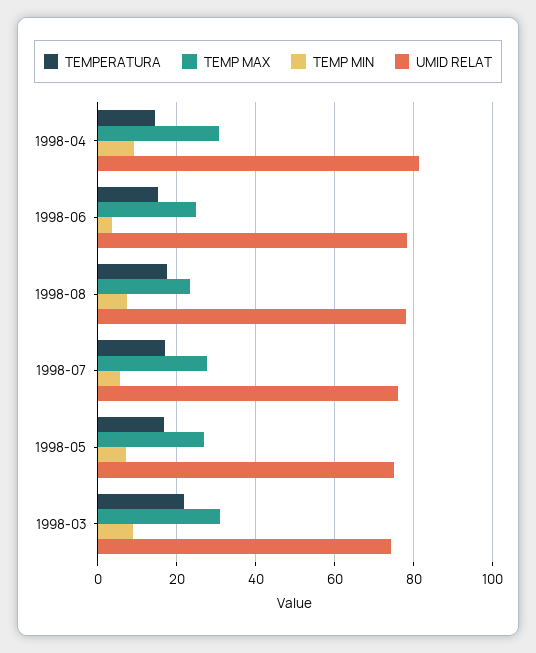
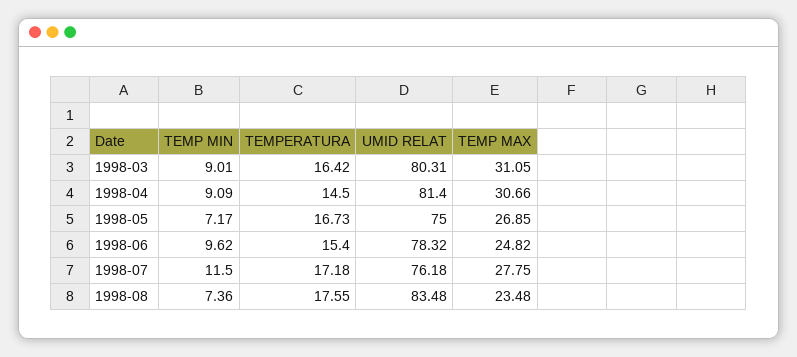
  {
    "TEMPERATURA": {
      "1998-04": 14.5,
      "1998-06": 15.4,
      "1998-08": 17.55,
      "1998-07": 17.18,
      "1998-05": 16.73,
-     "1998-03": 22
+     "1998-03": 16.42
    },
    "TEMP MAX": {
      "1998-04": 30.66,
      "1998-06": 24.82,
      "1998-08": 23.48,
      "1998-07": 27.75,
      "1998-05": 26.85,
      "1998-03": 31.05
    },
    "TEMP MIN": {
      "1998-04": 9.09,
-     "1998-06": 4,
+     "1998-06": 9.62,
      "1998-08": 7.36,
-     "1998-07": 6,
+     "1998-07": 11.5,
      "1998-05": 7.17,
      "1998-03": 9.01
    },
    "UMID RELAT": {
      "1998-04": 81.4,
      "1998-06": 78.32,
-     "1998-08": 78,
+     "1998-08": 83.48,
      "1998-07": 76.18,
      "1998-05": 75,
-     "1998-03": 74
+     "1998-03": 80.31
    }
  }

